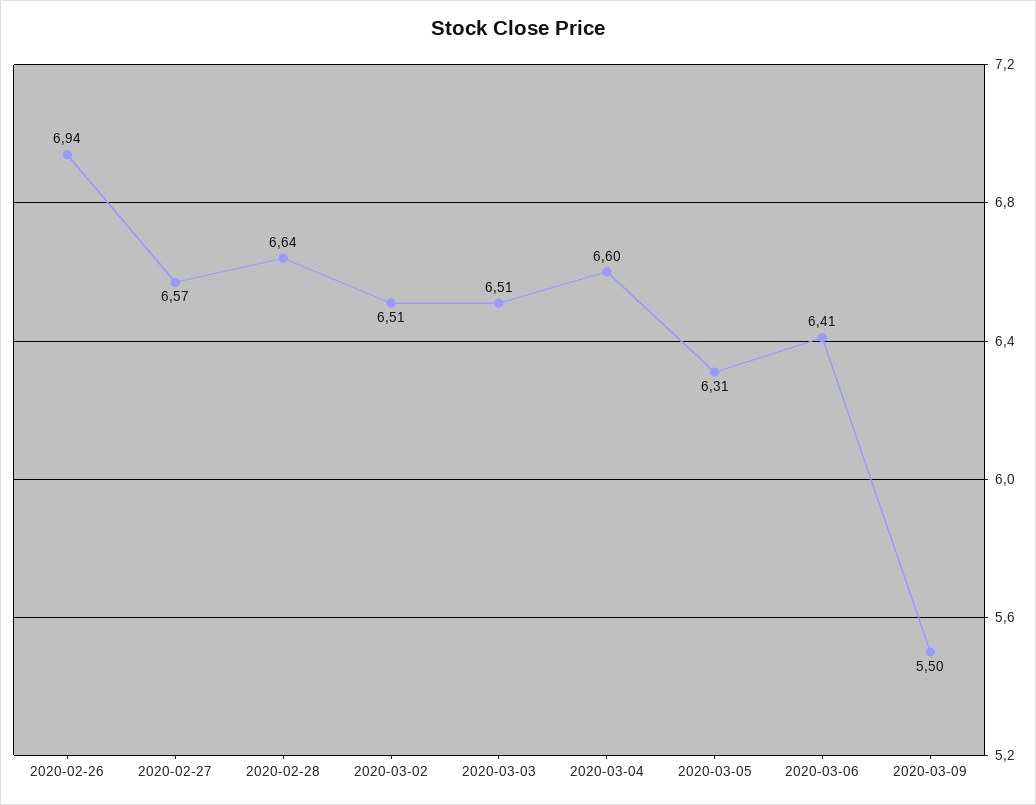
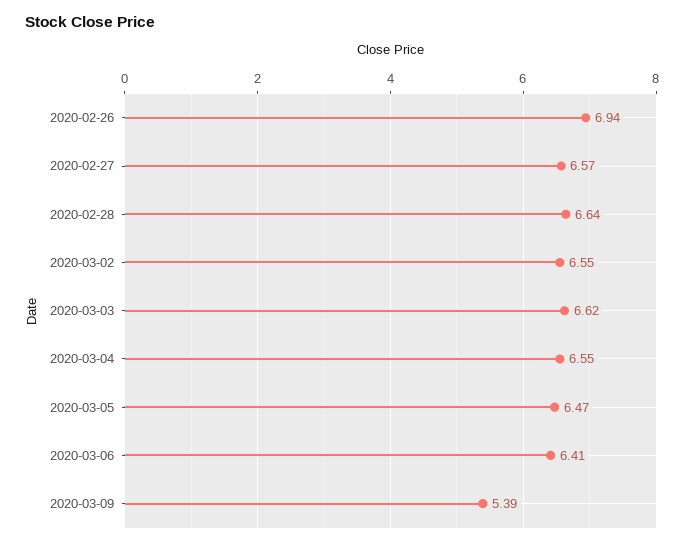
  {
    "2020-02-26": 6.94,
    "2020-02-27": 6.57,
    "2020-02-28": 6.64,
-   "2020-03-02": 6.51,
+   "2020-03-02": 6.55,
-   "2020-03-03": 6.51,
+   "2020-03-03": 6.62,
-   "2020-03-04": 6.6,
+   "2020-03-04": 6.55,
-   "2020-03-05": 6.31,
+   "2020-03-05": 6.47,
    "2020-03-06": 6.41,
-   "2020-03-09": 5.5
+   "2020-03-09": 5.39
  }

